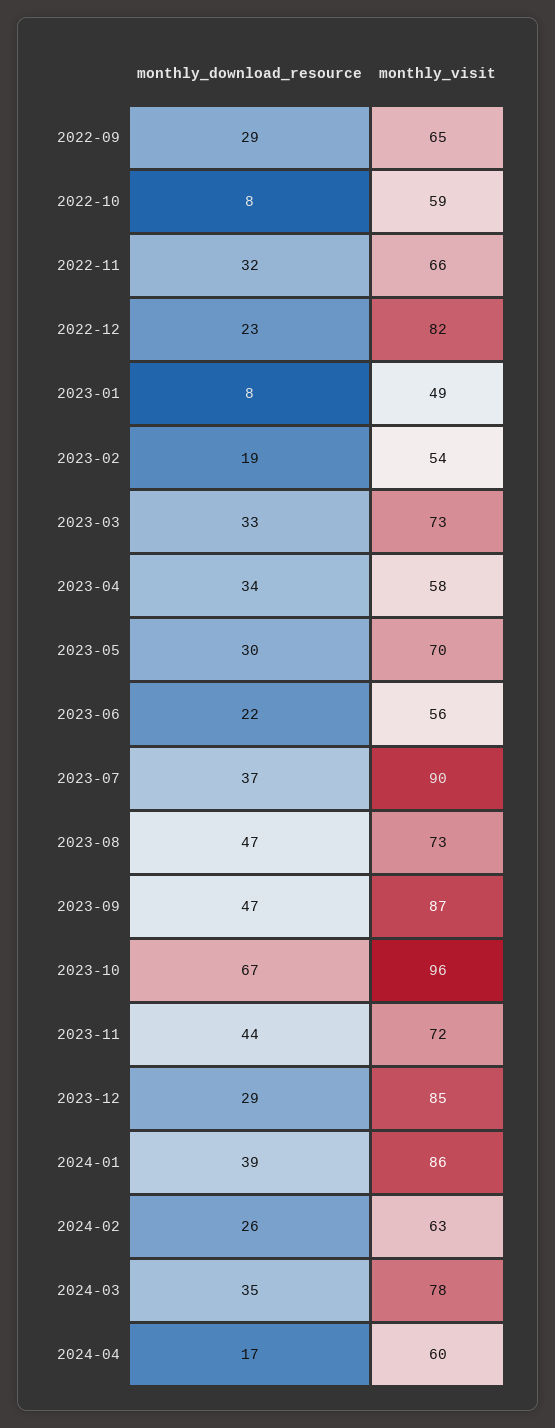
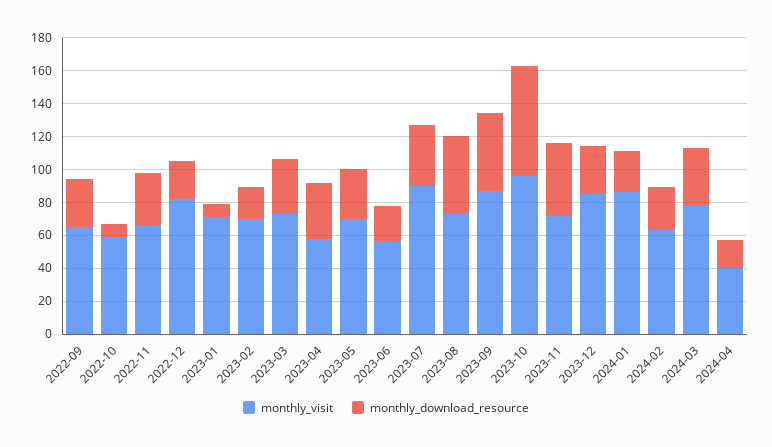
  {
    "monthly_download_resource": {
      "2022-09": 29,
      "2022-10": 8,
      "2022-11": 32,
      "2022-12": 23,
      "2023-01": 8,
      "2023-02": 19,
      "2023-03": 33,
      "2023-04": 34,
      "2023-05": 30,
      "2023-06": 22,
      "2023-07": 37,
      "2023-08": 47,
      "2023-09": 47,
      "2023-10": 67,
      "2023-11": 44,
      "2023-12": 29,
-     "2024-01": 39,
+     "2024-01": 25,
      "2024-02": 26,
      "2024-03": 35,
      "2024-04": 17
    },
    "monthly_visit": {
      "2022-09": 65,
      "2022-10": 59,
      "2022-11": 66,
      "2022-12": 82,
-     "2023-01": 49,
+     "2023-01": 70,
-     "2023-02": 54,
+     "2023-02": 70,
      "2023-03": 73,
      "2023-04": 58,
      "2023-05": 70,
      "2023-06": 56,
      "2023-07": 90,
      "2023-08": 73,
      "2023-09": 87,
      "2023-10": 96,
      "2023-11": 72,
      "2023-12": 85,
      "2024-01": 86,
      "2024-02": 63,
      "2024-03": 78,
-     "2024-04": 60
+     "2024-04": 40
    }
  }

